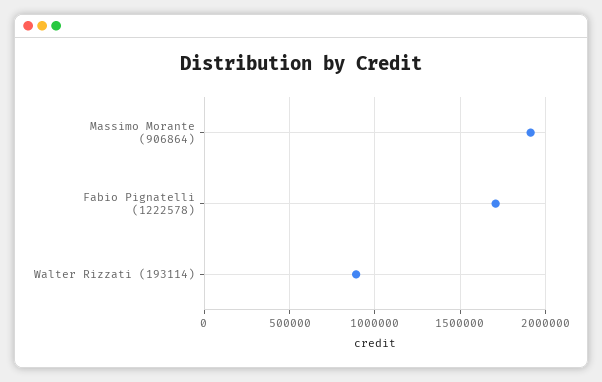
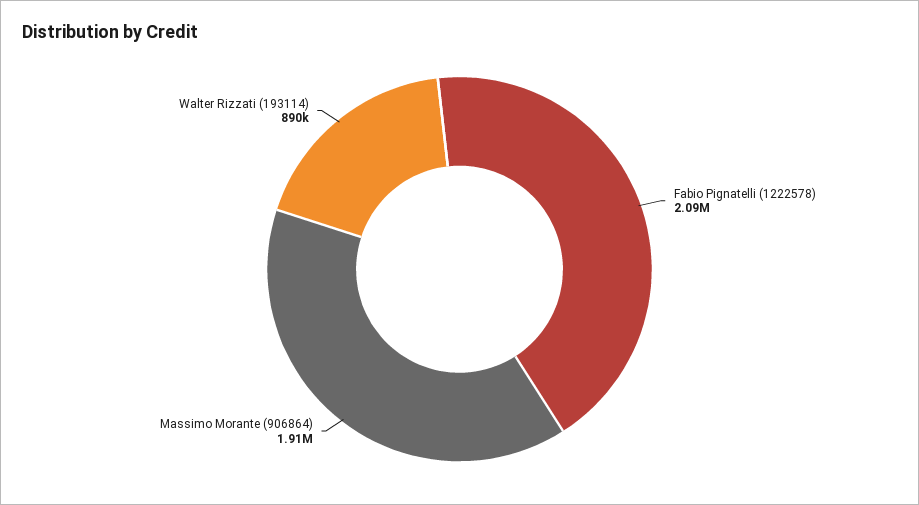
  {
    "Massimo Morante (906864)": 1910000,
-   "Fabio Pignatelli (1222578)": 1700000,
+   "Fabio Pignatelli (1222578)": 2090000,
    "Walter Rizzati (193114)": 890000
  }

